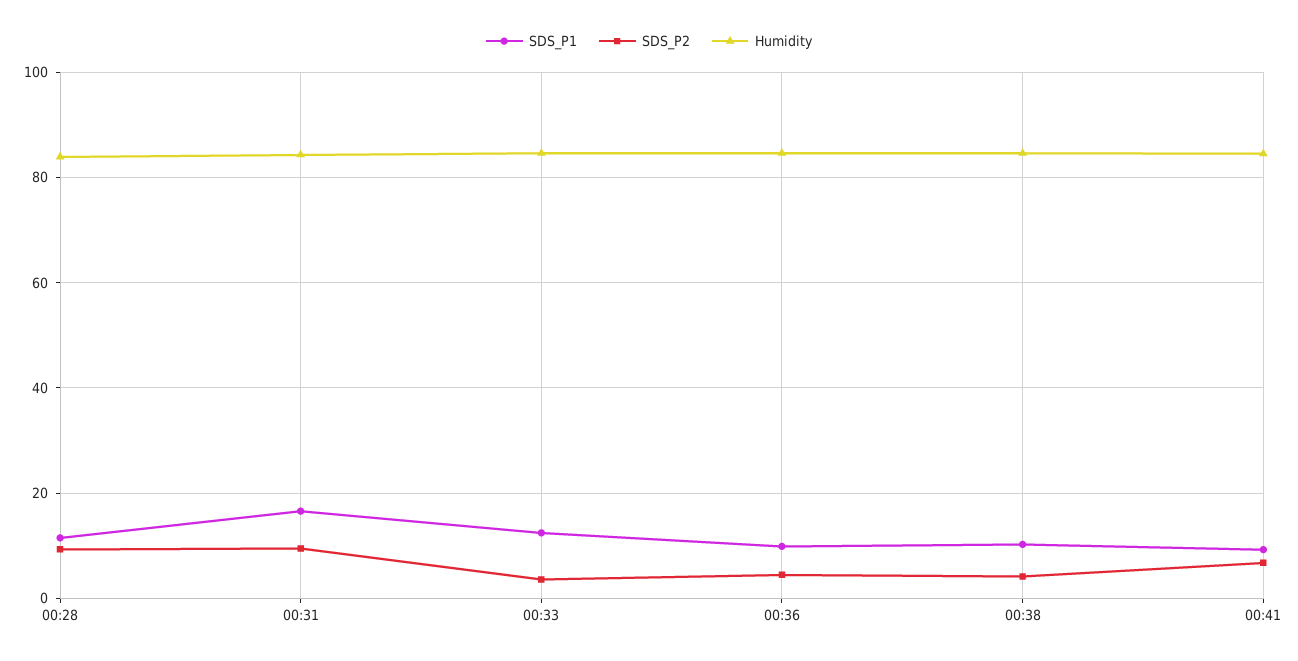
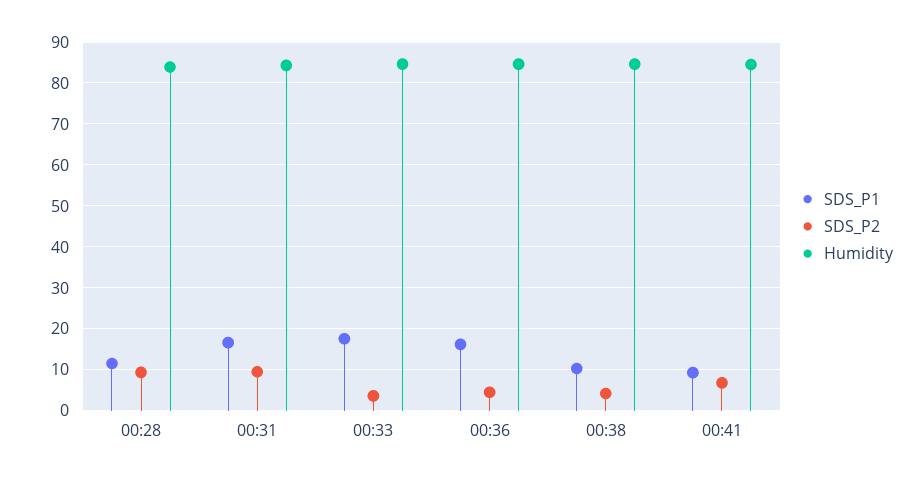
  {
    "SDS_P1": {
      "00:28": 12,
      "00:31": 16,
-     "00:33": 12,
+     "00:33": 18,
-     "00:36": 10,
+     "00:36": 16,
      "00:38": 10,
      "00:41": 10
    },
    "SDS_P2": {
      "00:28": 10,
      "00:31": 10,
      "00:33": 4,
      "00:36": 4,
      "00:38": 4,
      "00:41": 6
    },
    "Humidity": {
      "00:28": 84,
      "00:31": 84,
      "00:33": 84,
      "00:36": 84,
      "00:38": 84,
      "00:41": 84
    }
  }

